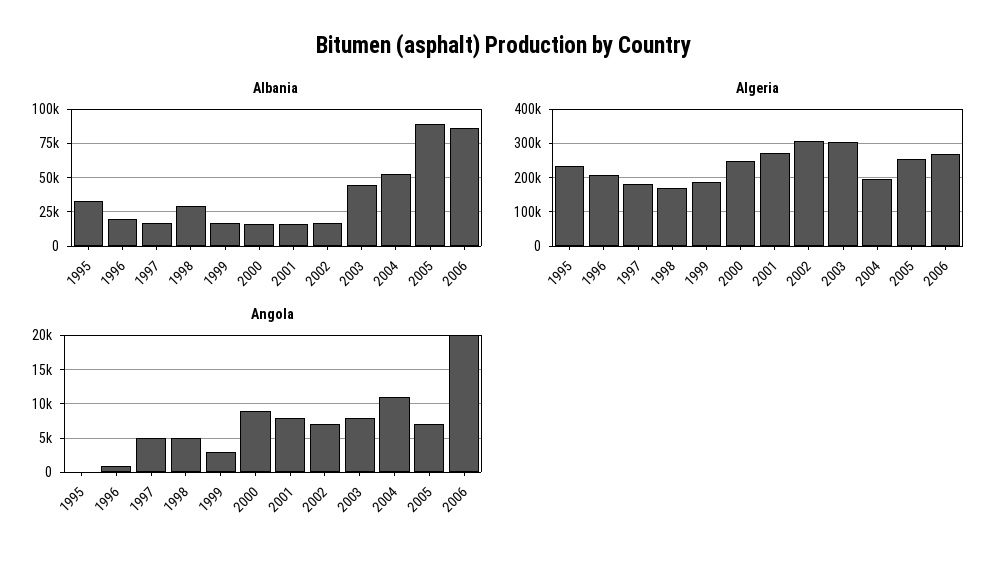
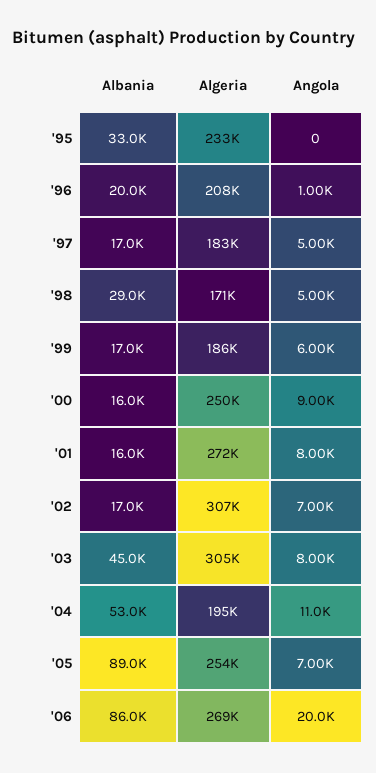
  {
    "Albania": {
      "1995": 33000,
      "1996": 20000,
      "1997": 17000,
      "1998": 29000,
      "1999": 17000,
      "2000": 16000,
      "2001": 16000,
      "2002": 17000,
      "2003": 45000,
      "2004": 53000,
      "2005": 89000,
      "2006": 86000
    },
    "Algeria": {
      "1995": 233000,
      "1996": 208000,
      "1997": 183000,
      "1998": 171000,
      "1999": 186000,
      "2000": 250000,
      "2001": 272000,
      "2002": 307000,
      "2003": 305000,
      "2004": 195000,
      "2005": 254000,
      "2006": 269000
    },
    "Angola": {
      "1995": 0,
      "1996": 1000,
      "1997": 5000,
      "1998": 5000,
-     "1999": 3000,
+     "1999": 6000,
      "2000": 9000,
      "2001": 8000,
      "2002": 7000,
      "2003": 8000,
      "2004": 11000,
      "2005": 7000,
      "2006": 20000
    }
  }

